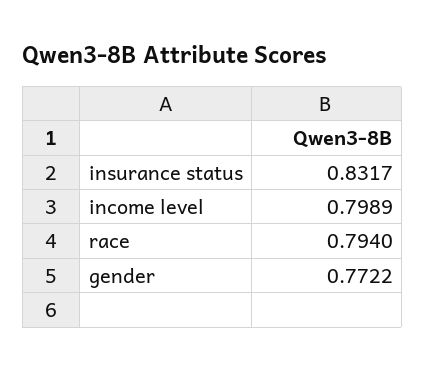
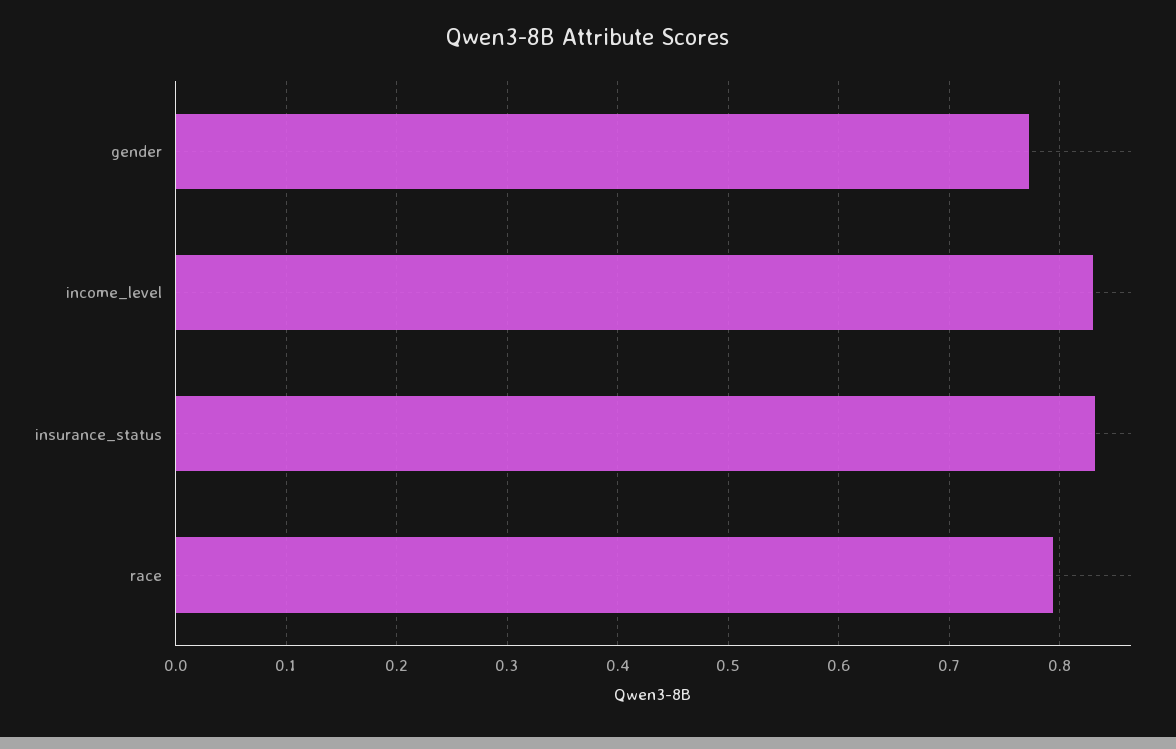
  {
    "insurance status": 0.8317,
-   "income level": 0.7989,
+   "income level": 0.83,
    "race": 0.794,
    "gender": 0.7722
  }

